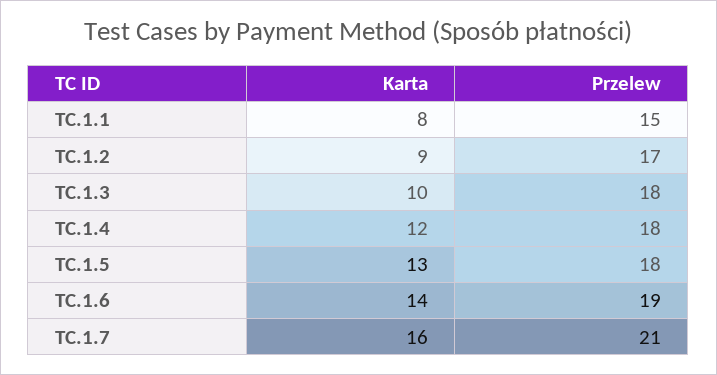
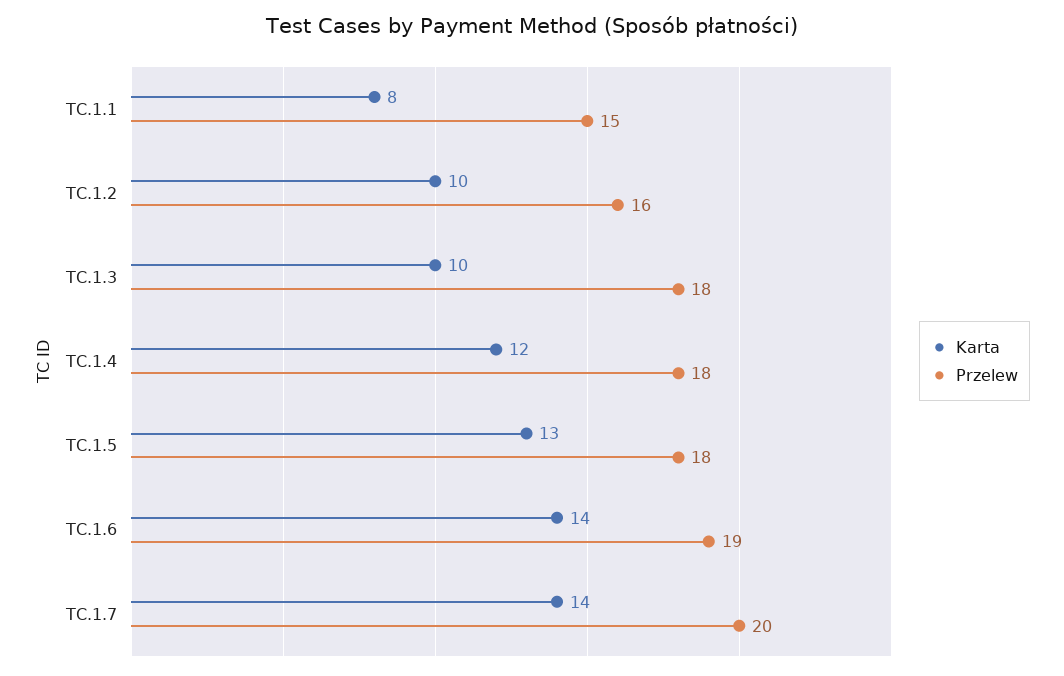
  {
    "Karta": {
      "TC.1.1": 8,
-     "TC.1.2": 9,
+     "TC.1.2": 10,
      "TC.1.3": 10,
      "TC.1.4": 12,
      "TC.1.5": 13,
      "TC.1.6": 14,
-     "TC.1.7": 16
+     "TC.1.7": 14
    },
    "Przelew": {
      "TC.1.1": 15,
-     "TC.1.2": 17,
+     "TC.1.2": 16,
      "TC.1.3": 18,
      "TC.1.4": 18,
      "TC.1.5": 18,
      "TC.1.6": 19,
-     "TC.1.7": 21
+     "TC.1.7": 20
    }
  }

